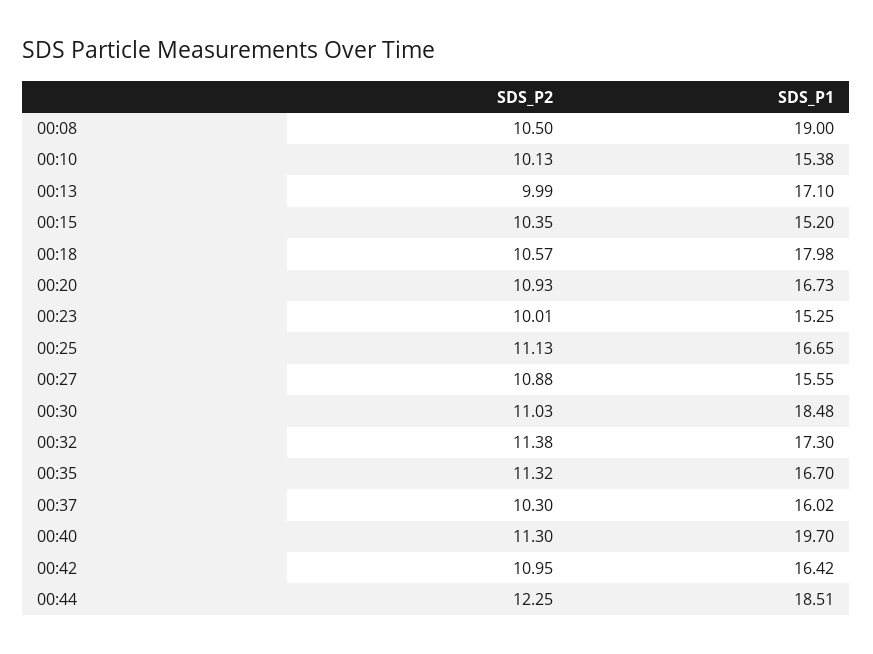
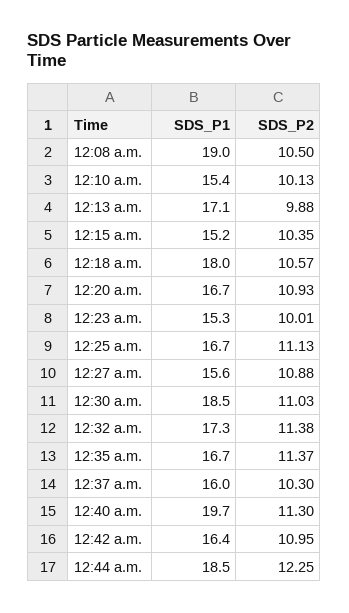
  {
    "SDS_P2": {
      "00:08": 10.5,
      "00:10": 10.13,
-     "00:13": 9.99,
+     "00:13": 9.88,
      "00:15": 10.35,
      "00:18": 10.57,
      "00:20": 10.93,
      "00:23": 10.01,
      "00:25": 11.13,
      "00:27": 10.88,
      "00:30": 11.03,
      "00:32": 11.38,
-     "00:35": 11.32,
+     "00:35": 11.37,
      "00:37": 10.3,
      "00:40": 11.3,
      "00:42": 10.95,
      "00:44": 12.25
    },
    "SDS_P1": {
      "00:08": 19,
      "00:10": 15.38,
      "00:13": 17.1,
      "00:15": 15.2,
      "00:18": 17.98,
      "00:20": 16.73,
      "00:23": 15.25,
      "00:25": 16.65,
      "00:27": 15.55,
      "00:30": 18.48,
      "00:32": 17.3,
      "00:35": 16.7,
      "00:37": 16.02,
      "00:40": 19.7,
      "00:42": 16.42,
      "00:44": 18.51
    }
  }

